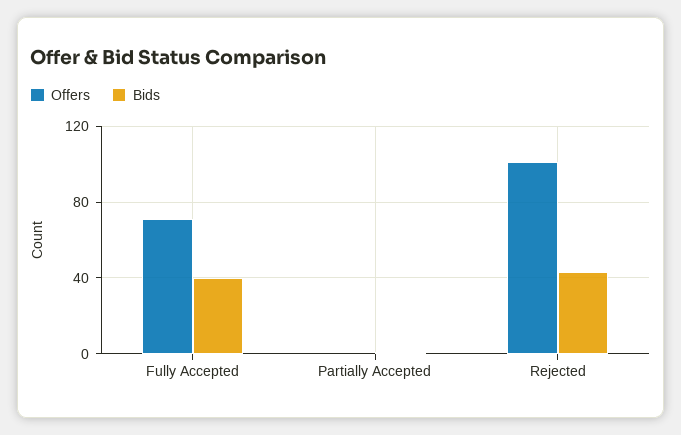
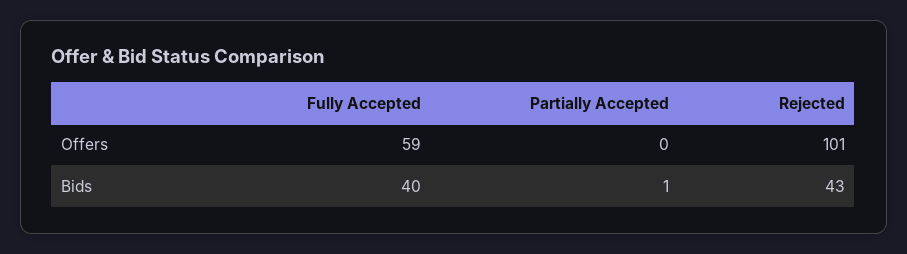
  {
    "Offers": {
-     "Fully Accepted": 70,
+     "Fully Accepted": 59,
      "Partially Accepted": 0,
      "Rejected": 101
    },
    "Bids": {
      "Fully Accepted": 40,
      "Partially Accepted": 1,
      "Rejected": 43
    }
  }

